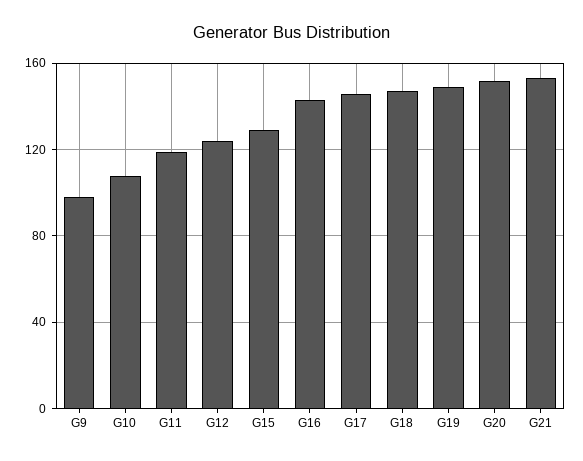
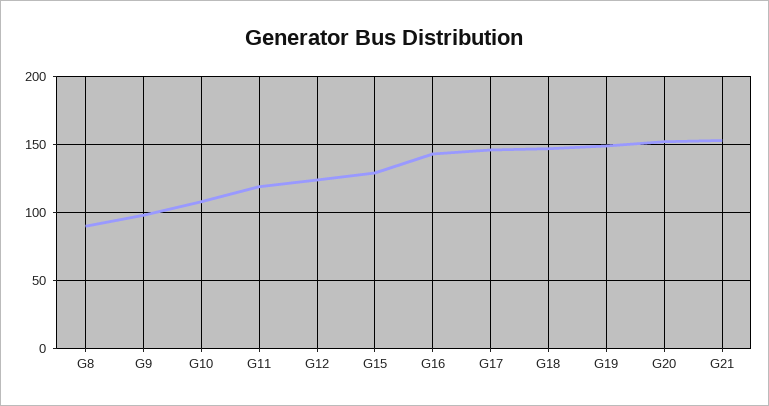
  {
    "G9": 100,
    "G10": 110,
    "G11": 120,
    "G12": 125,
    "G15": 130,
    "G16": 145,
    "G17": 145,
    "G18": 145,
    "G19": 150,
    "G20": 150,
-   "G21": 155
+   "G21": 155,
+   "G8": 90
  }

